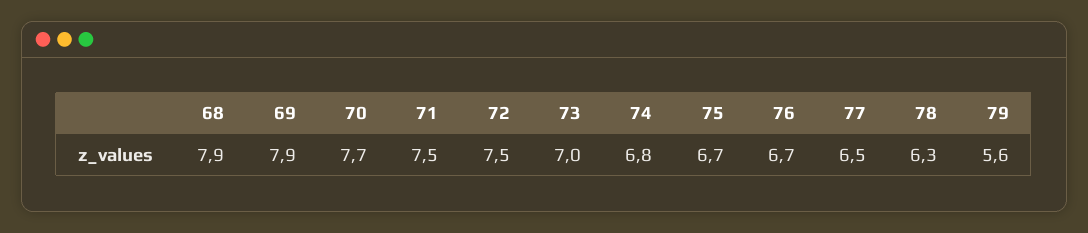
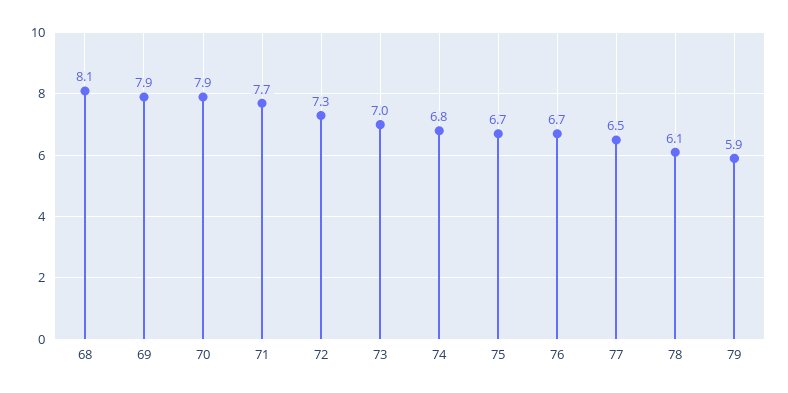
  {
-   "68": 7.9,
+   "68": 8.1,
    "69": 7.9,
-   "70": 7.7,
+   "70": 7.9,
-   "71": 7.5,
+   "71": 7.7,
-   "72": 7.5,
+   "72": 7.3,
    "73": 7,
    "74": 6.8,
    "75": 6.7,
    "76": 6.7,
    "77": 6.5,
-   "78": 6.3,
+   "78": 6.1,
-   "79": 5.6
+   "79": 5.9
  }

